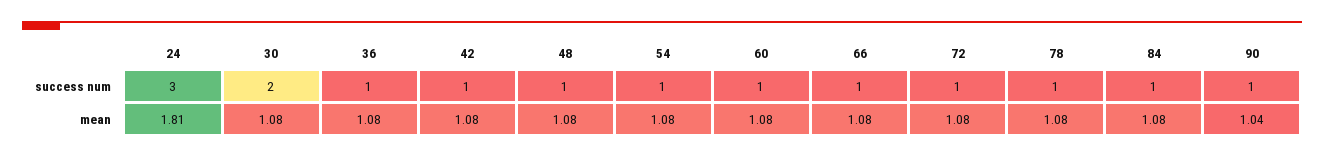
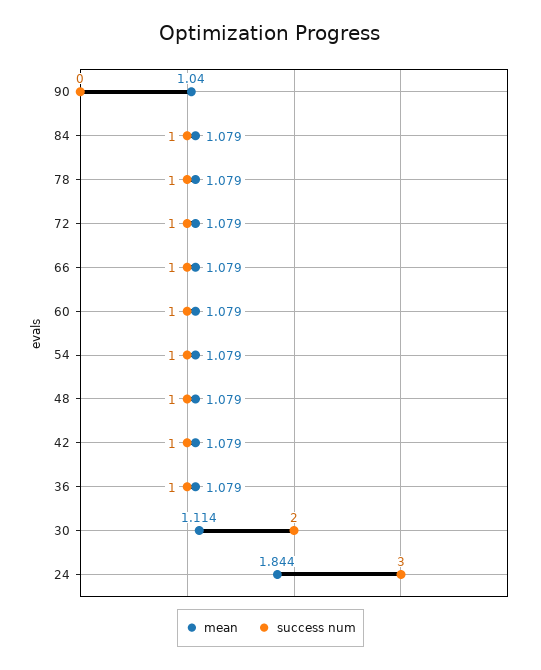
  {
    "success num": {
      "24": 3,
      "30": 2,
      "36": 1,
      "42": 1,
      "48": 1,
      "54": 1,
      "60": 1,
      "66": 1,
      "72": 1,
      "78": 1,
      "84": 1,
-     "90": 1
+     "90": 0
    },
    "mean": {
-     "24": 1.81,
+     "24": 1.844,
-     "30": 1.08,
+     "30": 1.114,
      "36": 1.079,
      "42": 1.079,
      "48": 1.079,
      "54": 1.079,
      "60": 1.079,
      "66": 1.079,
      "72": 1.079,
      "78": 1.079,
      "84": 1.079,
      "90": 1.04
    }
  }

